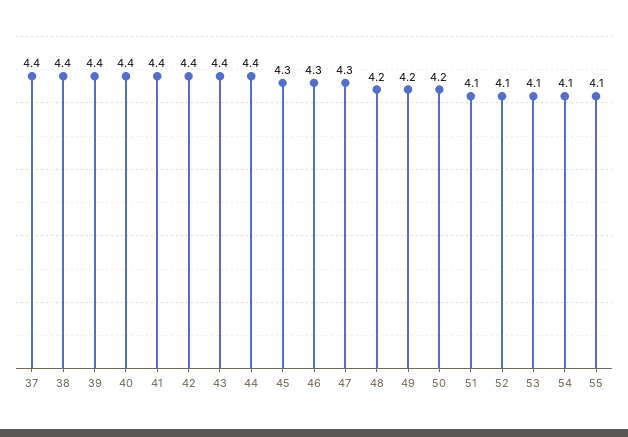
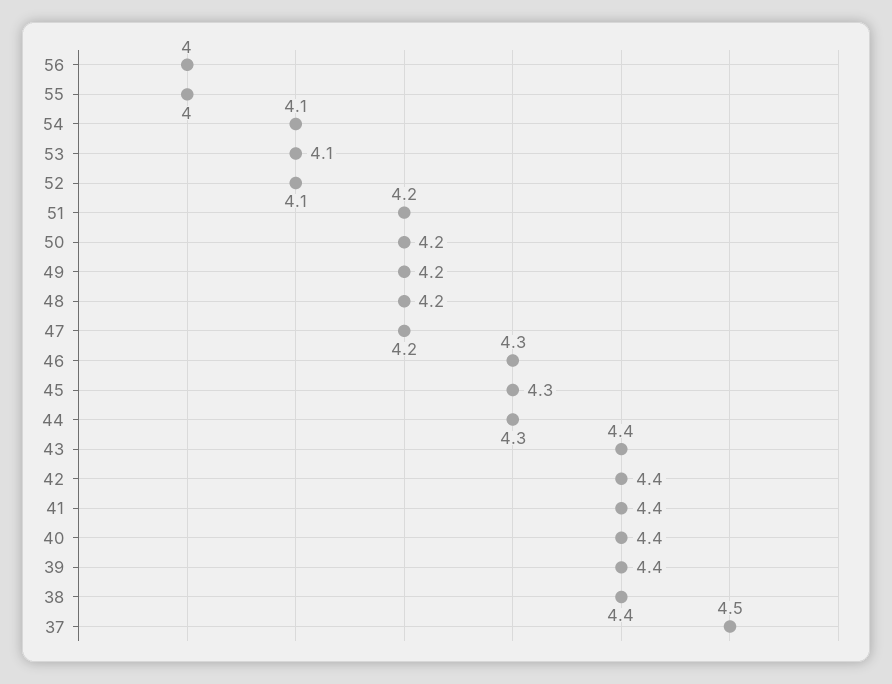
  {
-   "37": 4.4,
+   "37": 4.5,
    "38": 4.4,
    "39": 4.4,
    "40": 4.4,
    "41": 4.4,
    "42": 4.4,
    "43": 4.4,
-   "44": 4.4,
+   "44": 4.3,
    "45": 4.3,
    "46": 4.3,
-   "47": 4.3,
+   "47": 4.2,
    "48": 4.2,
    "49": 4.2,
    "50": 4.2,
-   "51": 4.1,
+   "51": 4.2,
    "52": 4.1,
    "53": 4.1,
    "54": 4.1,
-   "55": 4.1
+   "55": 4,
+   "56": 4
  }

